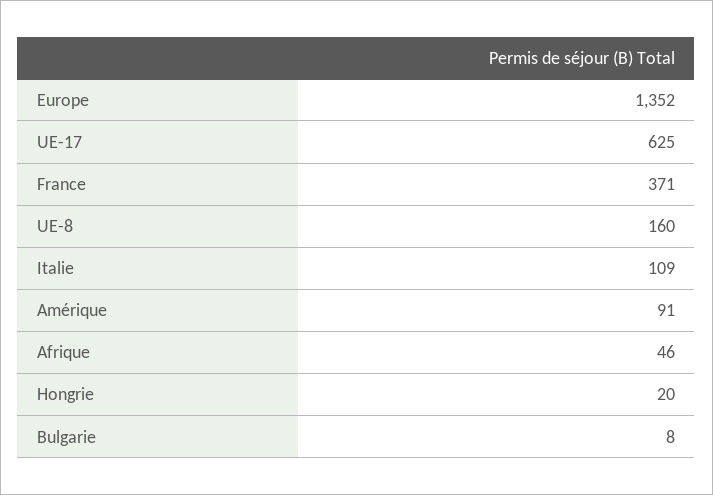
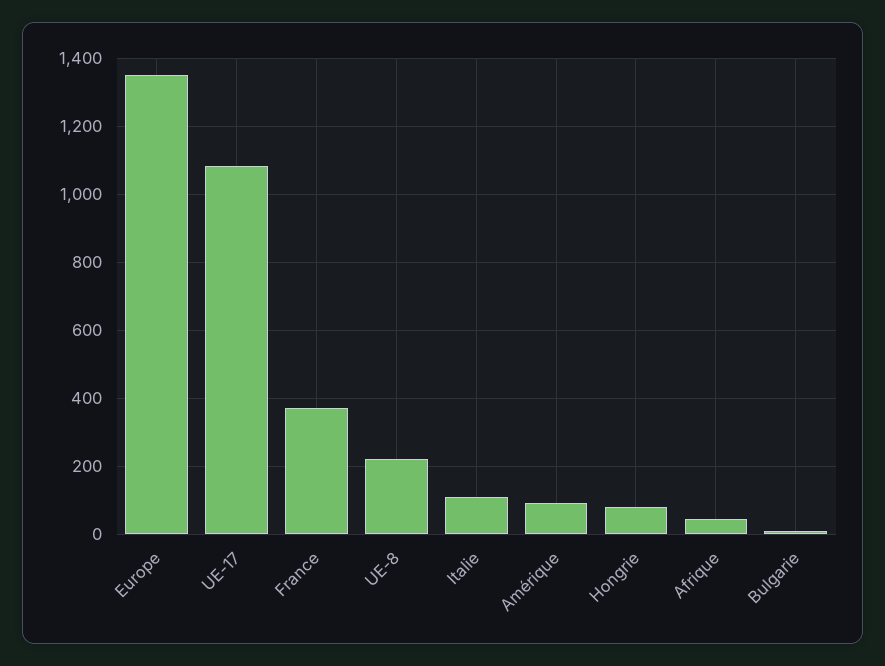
  {
    "Europe": 1352,
-   "UE-17": 625,
+   "UE-17": 1080,
    "France": 371,
-   "UE-8": 160,
+   "UE-8": 220,
    "Italie": 109,
    "Amérique": 91,
    "Afrique": 46,
-   "Hongrie": 20,
+   "Hongrie": 80,
    "Bulgarie": 8
  }

